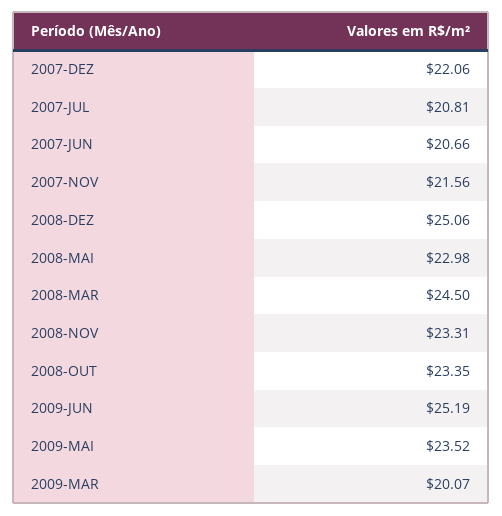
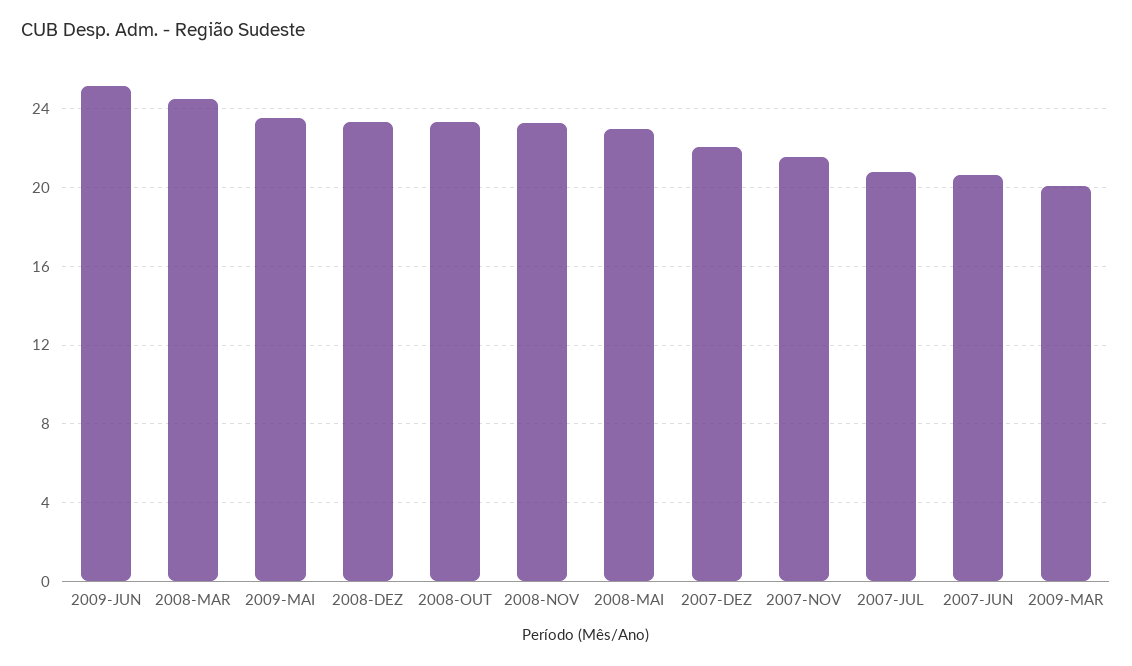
  {
    "2007-DEZ": 22.06,
    "2007-JUL": 20.81,
    "2007-JUN": 20.66,
    "2007-NOV": 21.56,
-   "2008-DEZ": 25.06,
+   "2008-DEZ": 23.5,
    "2008-MAI": 22.98,
    "2008-MAR": 24.5,
    "2008-NOV": 23.31,
    "2008-OUT": 23.35,
    "2009-JUN": 25.19,
    "2009-MAI": 23.52,
    "2009-MAR": 20.07
  }

